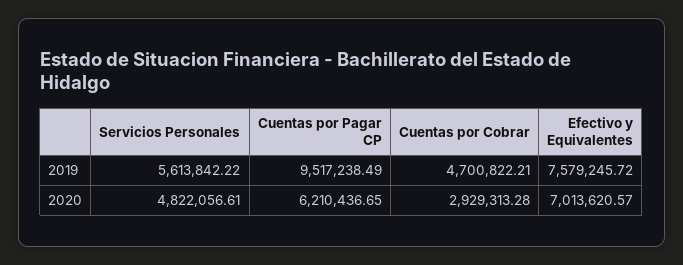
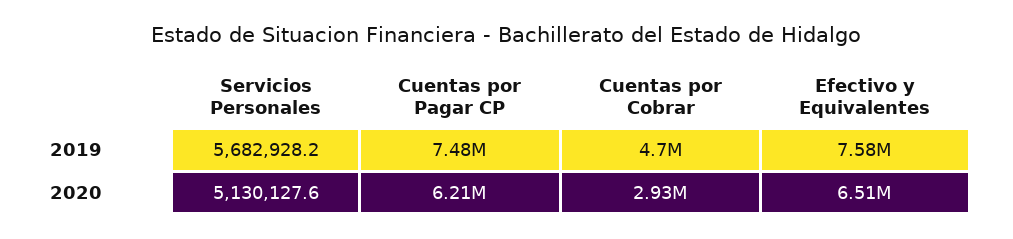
  {
    "Servicios Personales": {
-     "2019": 5613842.22,
+     "2019": 5682928.2,
-     "2020": 4822056.61
+     "2020": 5130127.6
    },
    "Cuentas por Pagar CP": {
-     "2019": 9517238.49,
+     "2019": 7480000,
      "2020": 6210436.65
    },
    "Cuentas por Cobrar": {
      "2019": 4700822.21,
      "2020": 2929313.28
    },
    "Efectivo y Equivalentes": {
      "2019": 7579245.72,
-     "2020": 7013620.57
+     "2020": 6510000
    }
  }

